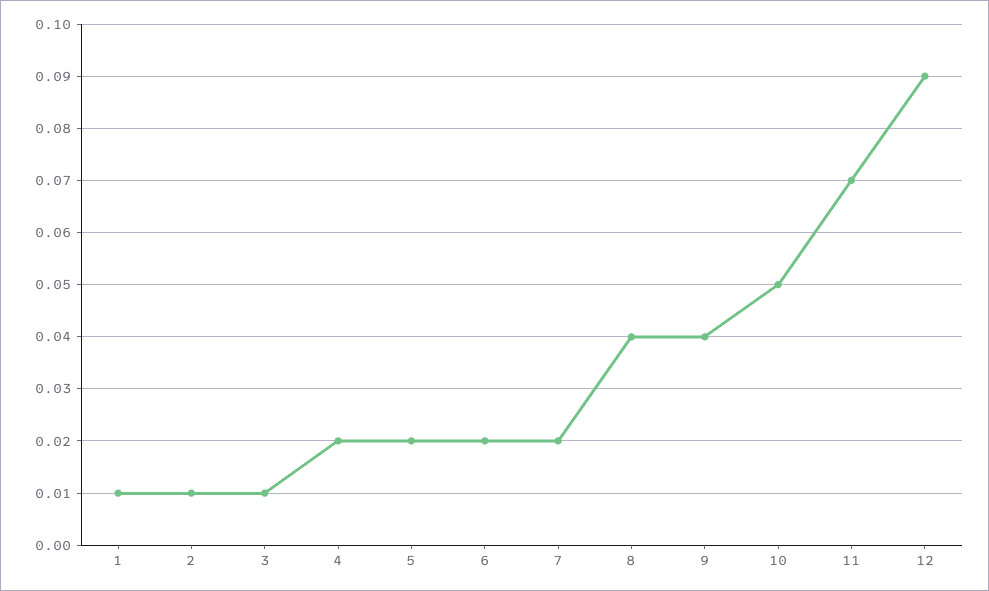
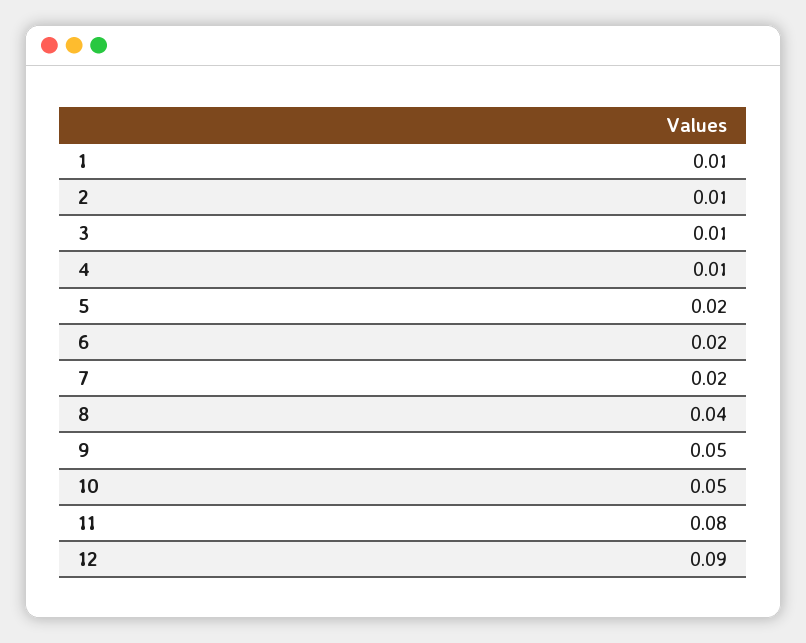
  {
    "1": 0.01,
    "2": 0.01,
    "3": 0.01,
-   "4": 0.02,
+   "4": 0.01,
    "5": 0.02,
    "6": 0.02,
    "7": 0.02,
    "8": 0.04,
-   "9": 0.04,
+   "9": 0.05,
    "10": 0.05,
-   "11": 0.07,
+   "11": 0.08,
    "12": 0.09
  }

